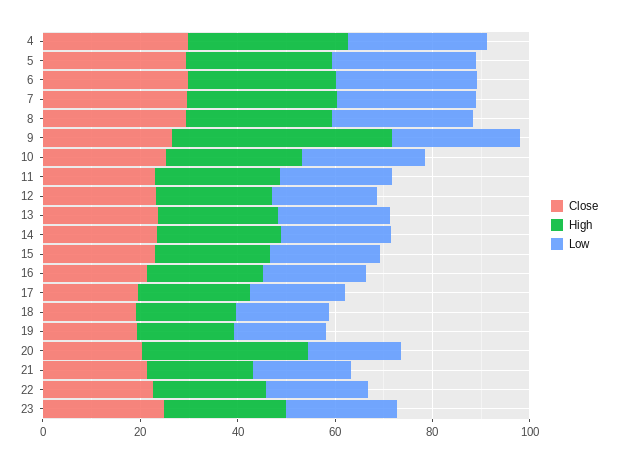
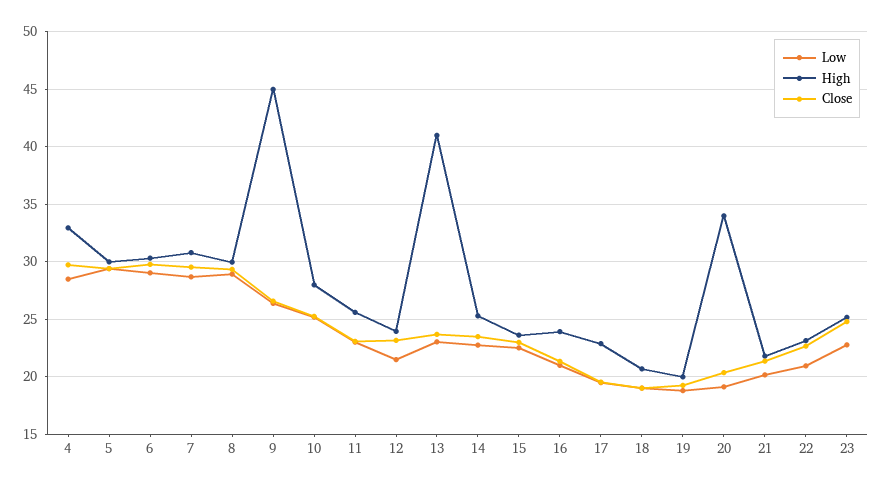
  {
    "Close": {
      "4": 30,
      "5": 29,
      "6": 30,
      "7": 30,
      "8": 29,
      "9": 27,
      "10": 25,
      "11": 23,
      "12": 23,
      "13": 24,
      "14": 24,
      "15": 23,
      "16": 21,
      "17": 20,
      "18": 19,
      "19": 19,
      "20": 20,
      "21": 21,
      "22": 23,
      "23": 25
    },
    "High": {
      "4": 33,
      "5": 30,
      "6": 30,
      "7": 31,
      "8": 30,
      "9": 45,
      "10": 28,
      "11": 26,
      "12": 24,
-     "13": 25,
+     "13": 41,
      "14": 25,
      "15": 24,
      "16": 24,
      "17": 23,
      "18": 21,
      "19": 20,
      "20": 34,
      "21": 22,
      "22": 23,
      "23": 25
    },
    "Low": {
      "4": 29,
      "5": 29,
      "6": 29,
      "7": 29,
      "8": 29,
      "9": 26,
      "10": 25,
      "11": 23,
      "12": 22,
      "13": 23,
      "14": 23,
      "15": 23,
      "16": 21,
      "17": 20,
      "18": 19,
      "19": 19,
      "20": 19,
      "21": 20,
      "22": 21,
      "23": 23
    }
  }

